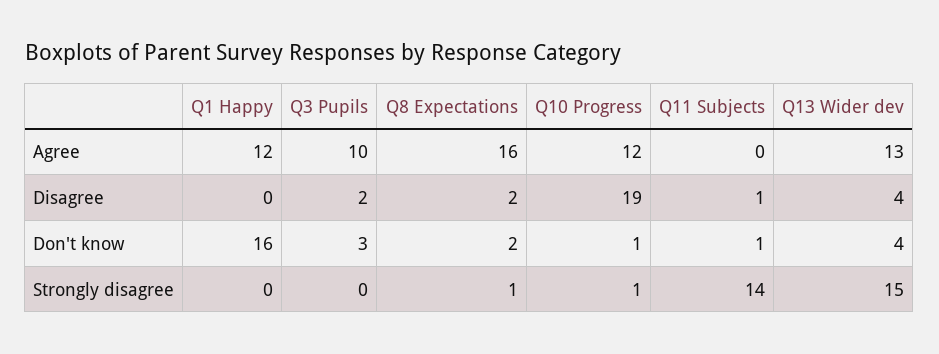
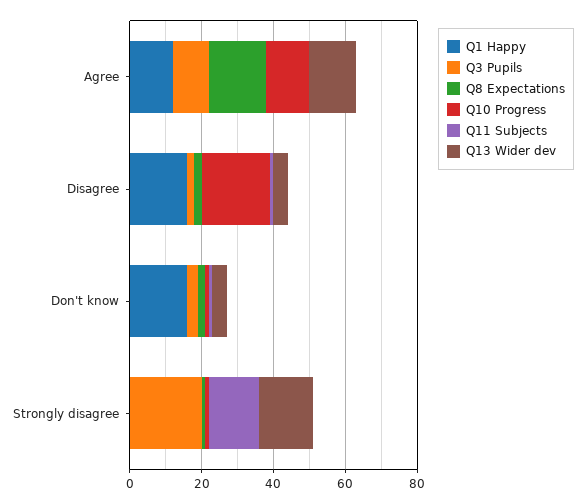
  {
    "Q1 Happy": {
      "Agree": 12,
-     "Disagree": 0,
+     "Disagree": 15,
      "Don't know": 16,
      "Strongly disagree": 0
    },
    "Q3 Pupils": {
      "Agree": 10,
      "Disagree": 2,
      "Don't know": 3,
-     "Strongly disagree": 0
+     "Strongly disagree": 20
    },
    "Q8 Expectations": {
      "Agree": 16,
      "Disagree": 2,
      "Don't know": 2,
      "Strongly disagree": 1
    },
    "Q10 Progress": {
      "Agree": 12,
      "Disagree": 19,
      "Don't know": 1,
      "Strongly disagree": 1
    },
    "Q11 Subjects": {
      "Agree": 0,
      "Disagree": 1,
      "Don't know": 1,
      "Strongly disagree": 14
    },
    "Q13 Wider dev": {
      "Agree": 13,
      "Disagree": 4,
      "Don't know": 4,
      "Strongly disagree": 15
    }
  }

